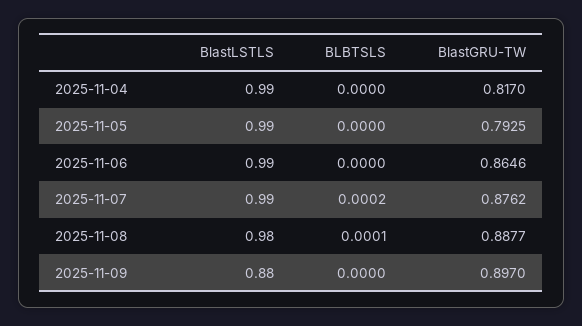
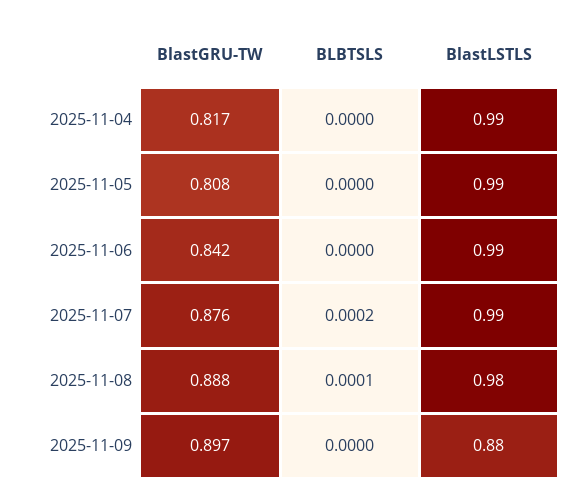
  {
    "BlastLSTLS": {
      "2025-11-04": 0.99,
      "2025-11-05": 0.99,
      "2025-11-06": 0.99,
      "2025-11-07": 0.99,
      "2025-11-08": 0.98,
      "2025-11-09": 0.88
    },
    "BLBTSLS": {
      "2025-11-04": 0,
      "2025-11-05": 0,
      "2025-11-06": 0,
      "2025-11-07": 0.0002,
      "2025-11-08": 0.0001,
      "2025-11-09": 0
    },
    "BlastGRU-TW": {
      "2025-11-04": 0.817,
-     "2025-11-05": 0.7925,
+     "2025-11-05": 0.808,
-     "2025-11-06": 0.8646,
+     "2025-11-06": 0.842,
      "2025-11-07": 0.8762,
      "2025-11-08": 0.8877,
      "2025-11-09": 0.897
    }
  }

